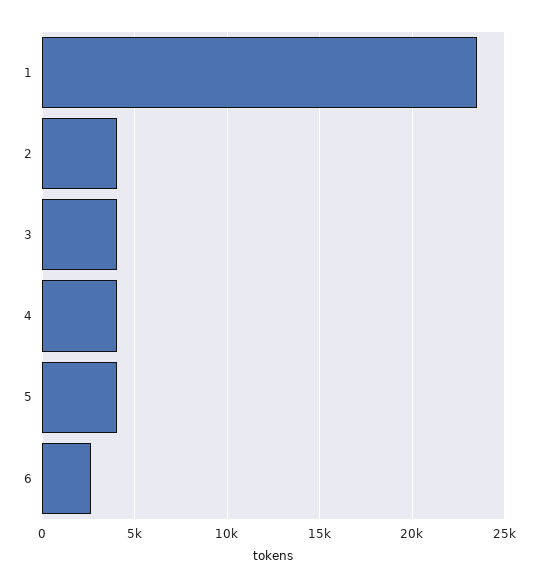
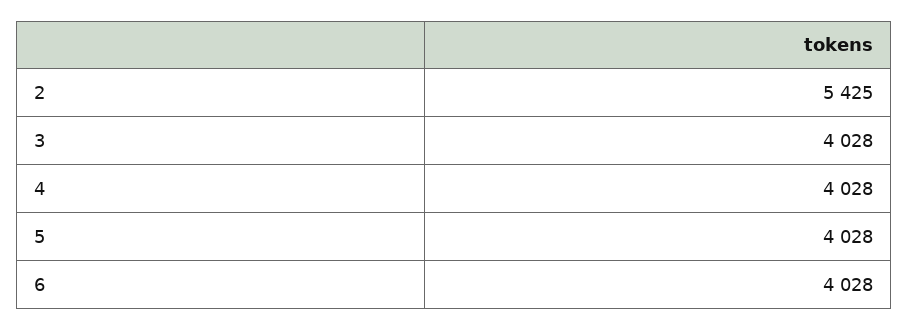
  {
-   "1": 23500,
-   "2": 4000,
+   "2": 5425,
    "3": 4028,
    "4": 4028,
    "5": 4028,
-   "6": 2500
+   "6": 4028
  }

